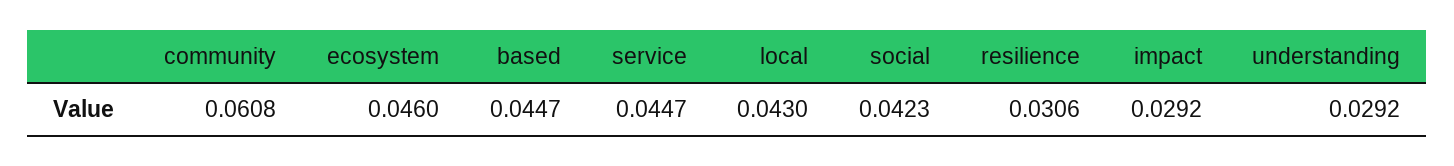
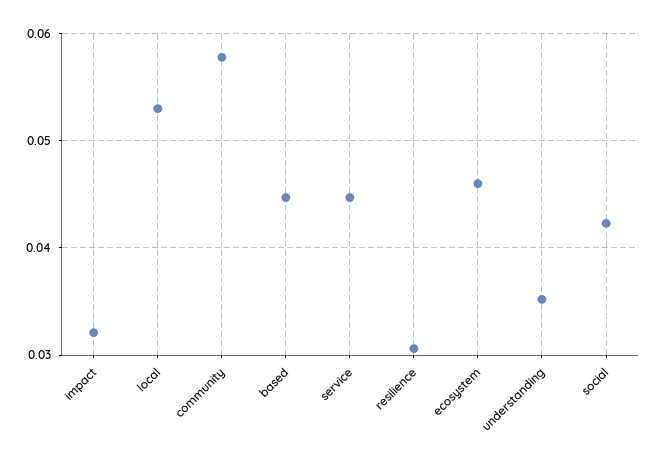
  {
-   "community": 0.0608,
+   "community": 0.058,
    "ecosystem": 0.046,
    "based": 0.0447,
    "service": 0.0447,
-   "local": 0.043,
+   "local": 0.053,
    "social": 0.0423,
    "resilience": 0.0306,
-   "impact": 0.0292,
+   "impact": 0.032,
-   "understanding": 0.0292
+   "understanding": 0.035
  }

